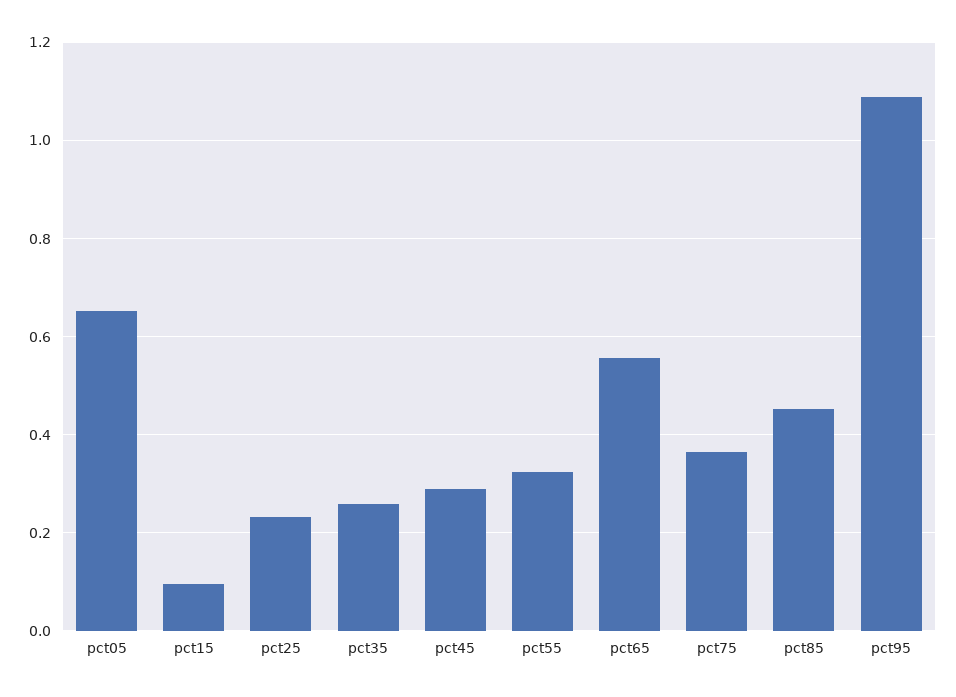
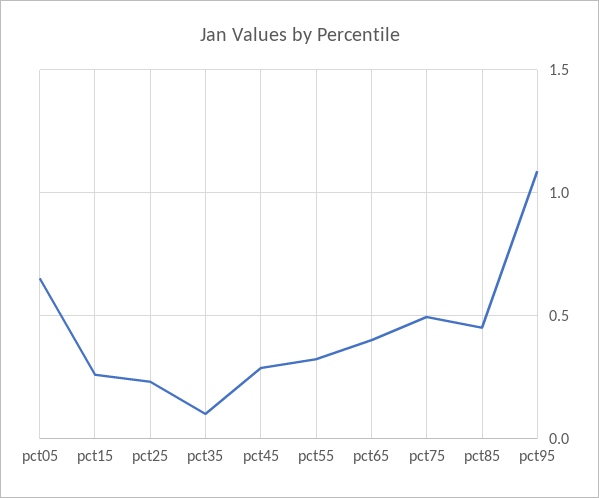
  {
    "pct05": 0.66,
-   "pct15": 0.1,
+   "pct15": 0.25,
    "pct25": 0.24,
-   "pct35": 0.26,
+   "pct35": 0.1,
    "pct45": 0.28,
    "pct55": 0.32,
-   "pct65": 0.56,
+   "pct65": 0.4,
-   "pct75": 0.36,
+   "pct75": 0.5,
    "pct85": 0.46,
    "pct95": 1.08
  }

